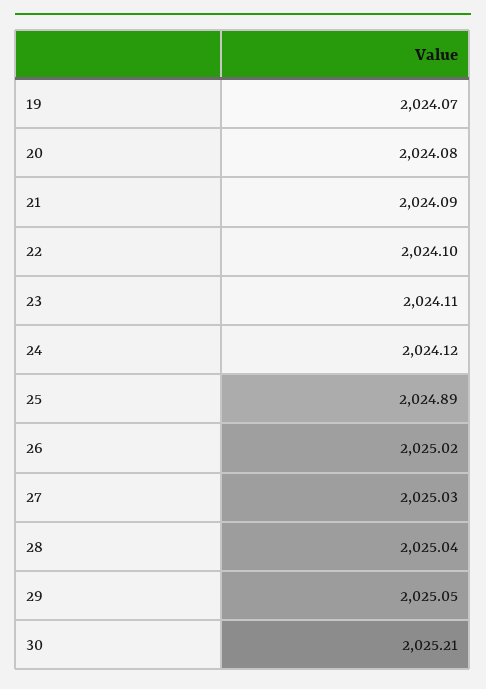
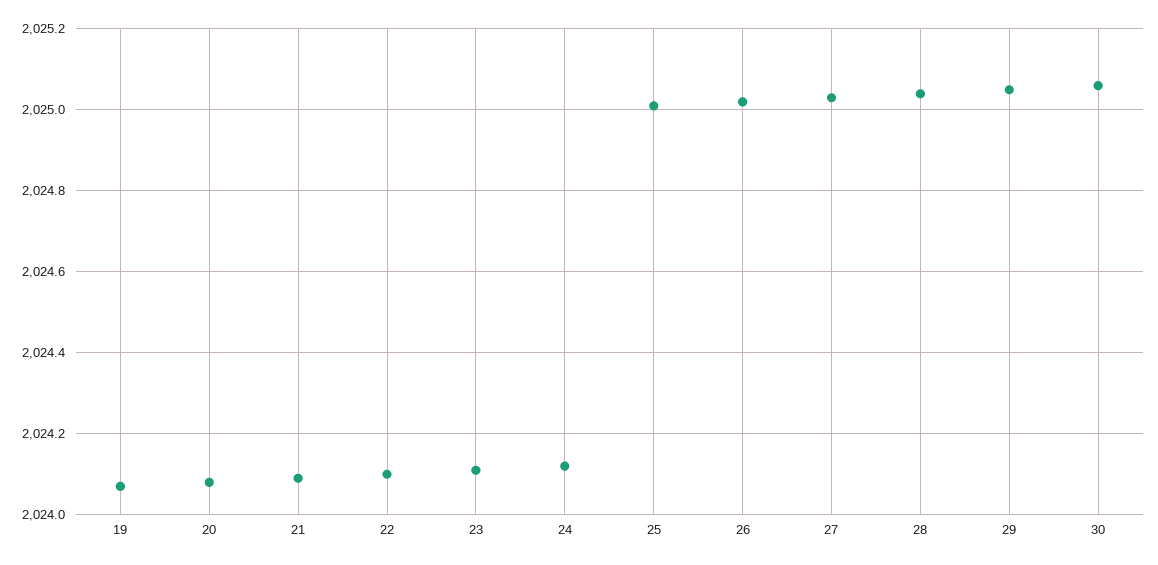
  {
    "19": 2024.07,
    "20": 2024.08,
    "21": 2024.09,
    "22": 2024.1,
    "23": 2024.11,
    "24": 2024.12,
-   "25": 2024.89,
+   "25": 2025,
    "26": 2025.02,
    "27": 2025.03,
    "28": 2025.04,
    "29": 2025.05,
-   "30": 2025.21
+   "30": 2025.05
  }

